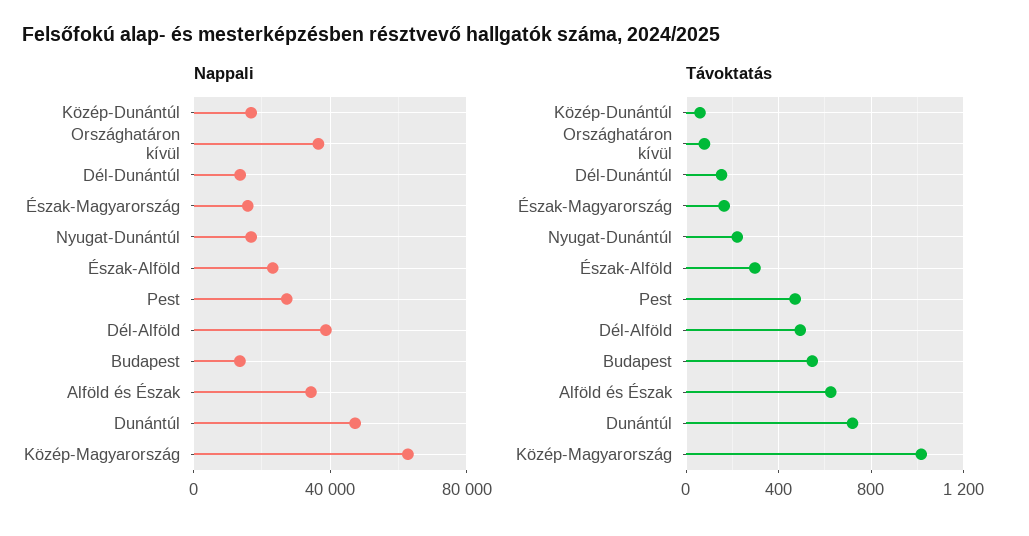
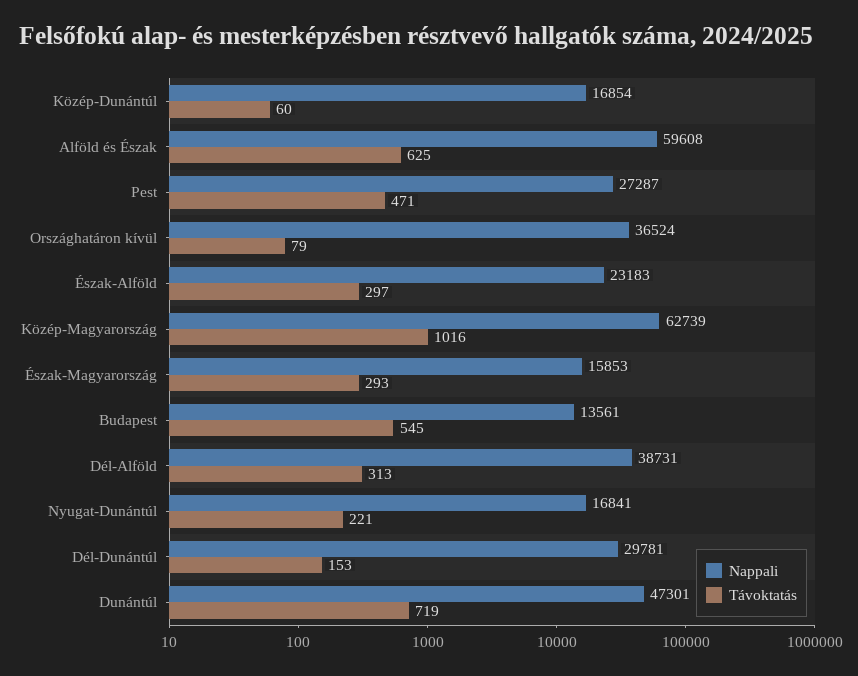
  {
    "Nappali": {
      "Közép-Dunántúl": 16854,
      "Országhatáron kívül": 36524,
-     "Dél-Dunántúl": 15000,
+     "Dél-Dunántúl": 29781,
      "Észak-Magyarország": 15853,
      "Nyugat-Dunántúl": 16841,
      "Észak-Alföld": 23183,
      "Pest": 27287,
      "Dél-Alföld": 38731,
      "Budapest": 13561,
-     "Alföld és Észak": 35000,
+     "Alföld és Észak": 59608,
      "Dunántúl": 47301,
      "Közép-Magyarország": 62739
    },
    "Távoktatás": {
      "Közép-Dunántúl": 60,
      "Országhatáron kívül": 79,
      "Dél-Dunántúl": 153,
-     "Észak-Magyarország": 150,
+     "Észak-Magyarország": 293,
      "Nyugat-Dunántúl": 221,
      "Észak-Alföld": 297,
      "Pest": 471,
-     "Dél-Alföld": 500,
+     "Dél-Alföld": 313,
      "Budapest": 545,
      "Alföld és Észak": 625,
      "Dunántúl": 719,
      "Közép-Magyarország": 1016
    }
  }

